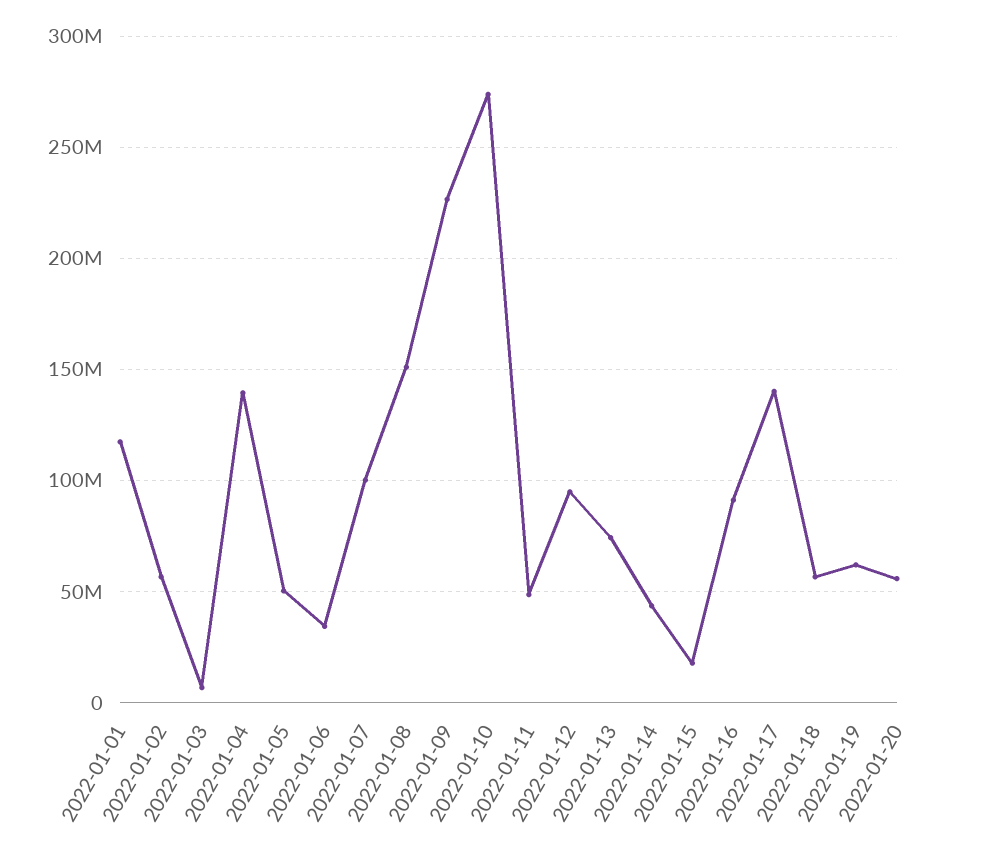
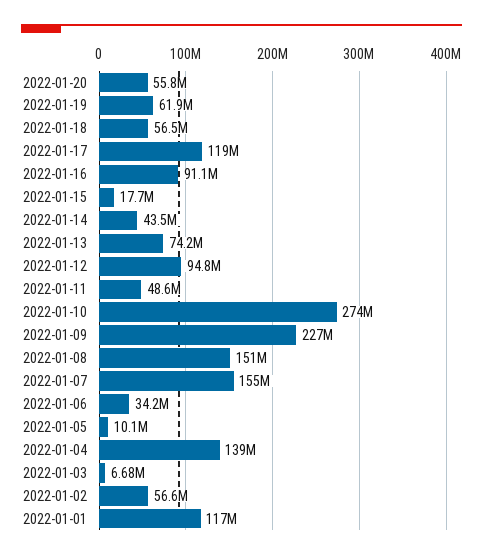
  {
    "2022-01-01": 117000000,
    "2022-01-02": 56600000,
    "2022-01-03": 6680000,
    "2022-01-04": 139000000,
-   "2022-01-05": 50000000,
+   "2022-01-05": 10100000,
    "2022-01-06": 34200000,
-   "2022-01-07": 100000000,
+   "2022-01-07": 155000000,
    "2022-01-08": 151000000,
    "2022-01-09": 227000000,
    "2022-01-10": 274000000,
    "2022-01-11": 48600000,
    "2022-01-12": 94800000,
    "2022-01-13": 74200000,
    "2022-01-14": 43500000,
    "2022-01-15": 17700000,
    "2022-01-16": 91100000,
-   "2022-01-17": 140000000,
+   "2022-01-17": 119000000,
    "2022-01-18": 56500000,
    "2022-01-19": 61900000,
    "2022-01-20": 55800000
  }

